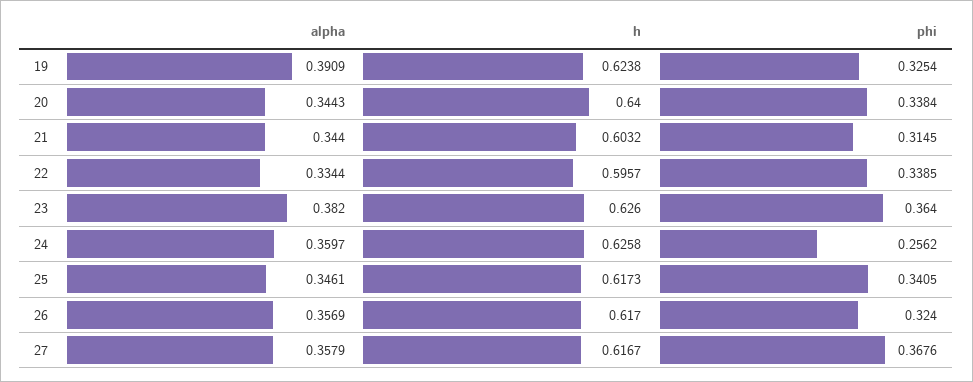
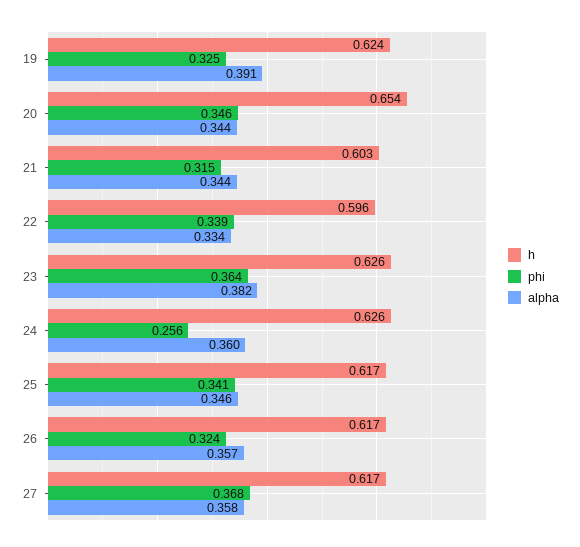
  {
    "alpha": {
      "19": 0.3909,
      "20": 0.3443,
      "21": 0.344,
      "22": 0.3344,
      "23": 0.382,
      "24": 0.3597,
      "25": 0.3461,
      "26": 0.3569,
      "27": 0.3579
    },
    "h": {
      "19": 0.6238,
-     "20": 0.64,
+     "20": 0.654,
      "21": 0.6032,
      "22": 0.5957,
      "23": 0.626,
      "24": 0.6258,
      "25": 0.6173,
      "26": 0.617,
      "27": 0.6167
    },
    "phi": {
      "19": 0.3254,
-     "20": 0.3384,
+     "20": 0.346,
      "21": 0.3145,
      "22": 0.3385,
      "23": 0.364,
      "24": 0.2562,
      "25": 0.3405,
      "26": 0.324,
      "27": 0.3676
    }
  }

